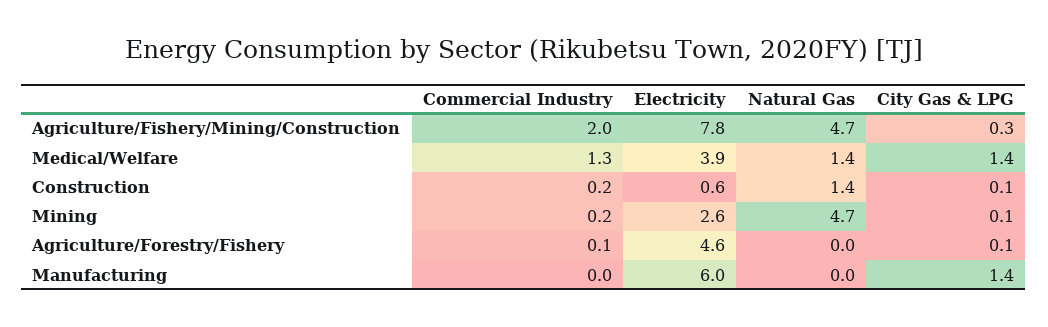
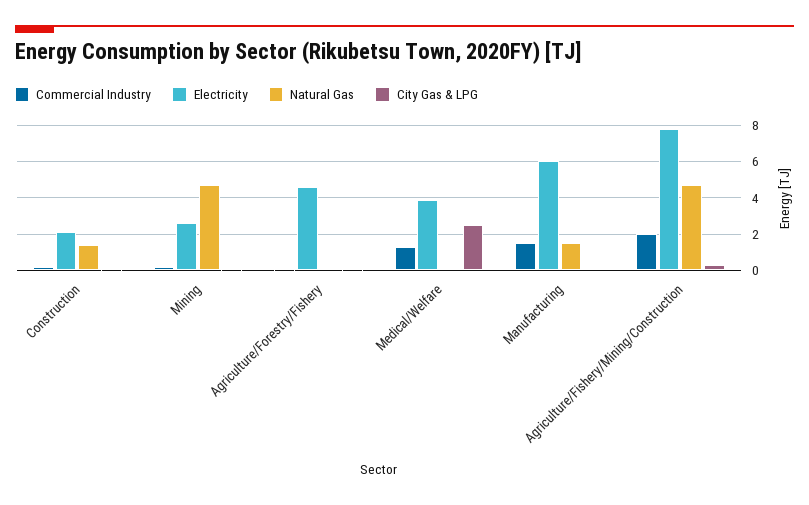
  {
    "Commercial Industry": {
      "Agriculture/Fishery/Mining/Construction": 2,
      "Medical/Welfare": 1.3,
      "Construction": 0.2,
      "Mining": 0.2,
      "Agriculture/Forestry/Fishery": 0.1,
-     "Manufacturing": 0
+     "Manufacturing": 1.5
    },
    "Electricity": {
      "Agriculture/Fishery/Mining/Construction": 7.8,
      "Medical/Welfare": 3.9,
-     "Construction": 0.6,
+     "Construction": 2,
      "Mining": 2.6,
      "Agriculture/Forestry/Fishery": 4.6,
      "Manufacturing": 6
    },
    "Natural Gas": {
      "Agriculture/Fishery/Mining/Construction": 4.7,
-     "Medical/Welfare": 1.4,
+     "Medical/Welfare": 0,
      "Construction": 1.4,
      "Mining": 4.7,
      "Agriculture/Forestry/Fishery": 0,
-     "Manufacturing": 0
+     "Manufacturing": 1.5
    },
    "City Gas & LPG": {
      "Agriculture/Fishery/Mining/Construction": 0.3,
-     "Medical/Welfare": 1.4,
+     "Medical/Welfare": 2.5,
      "Construction": 0.1,
      "Mining": 0.1,
      "Agriculture/Forestry/Fishery": 0.1,
-     "Manufacturing": 1.4
+     "Manufacturing": 0
    }
  }

